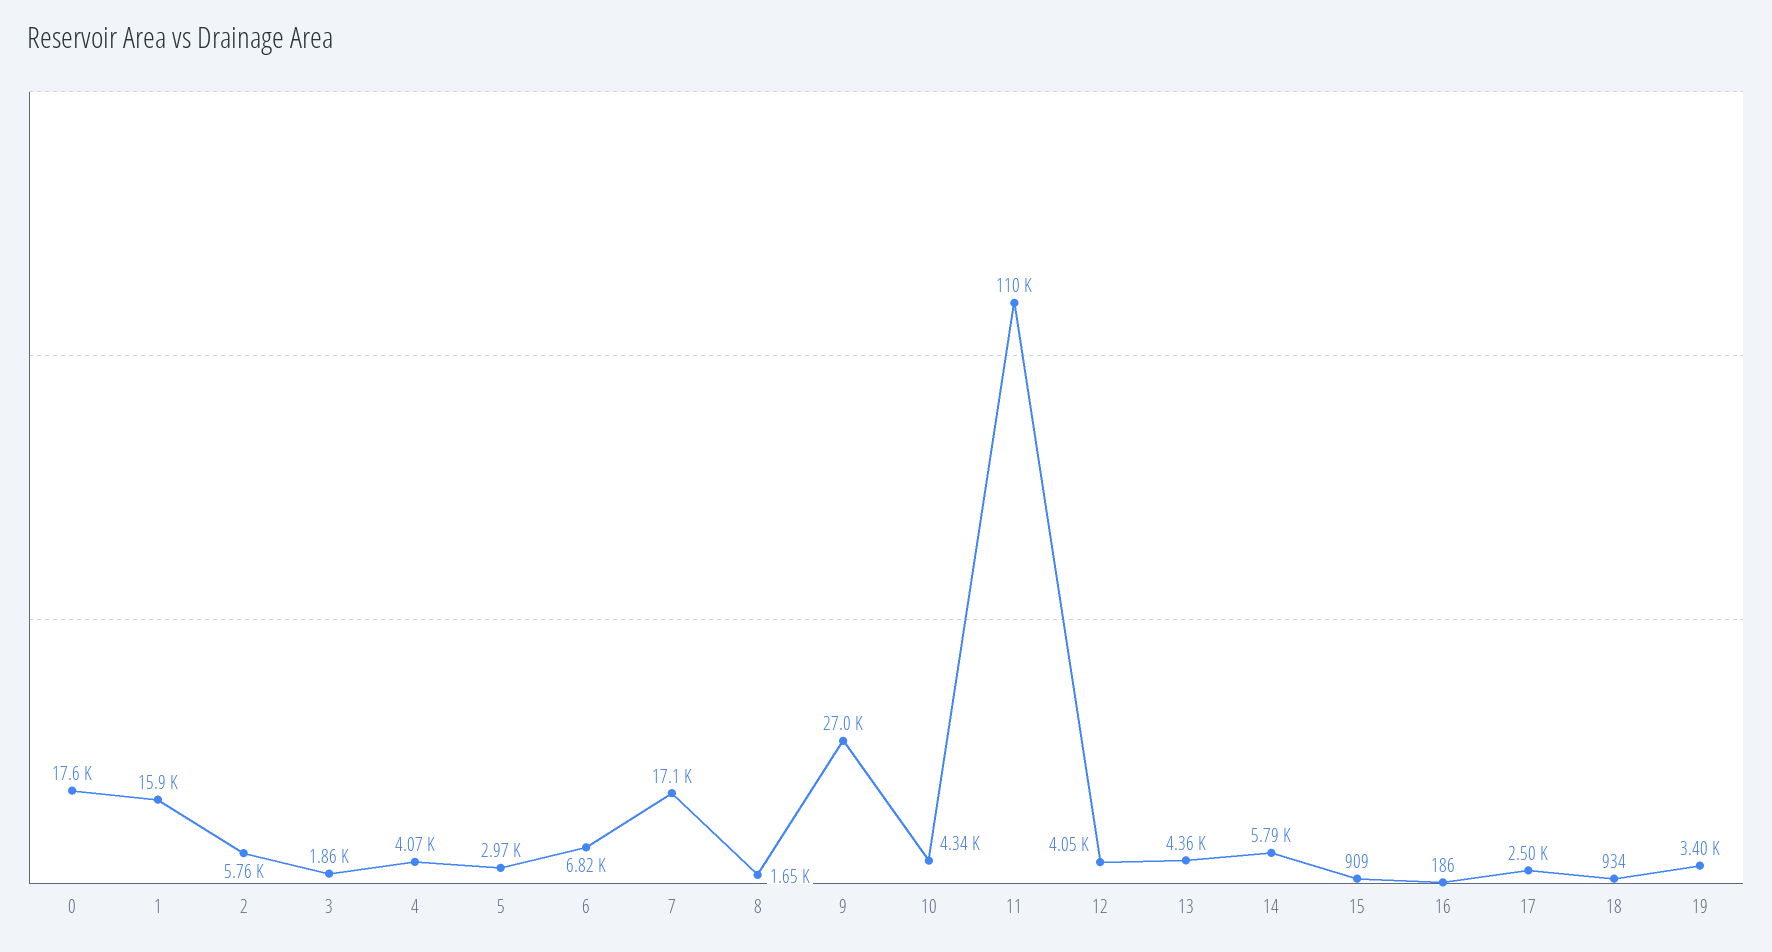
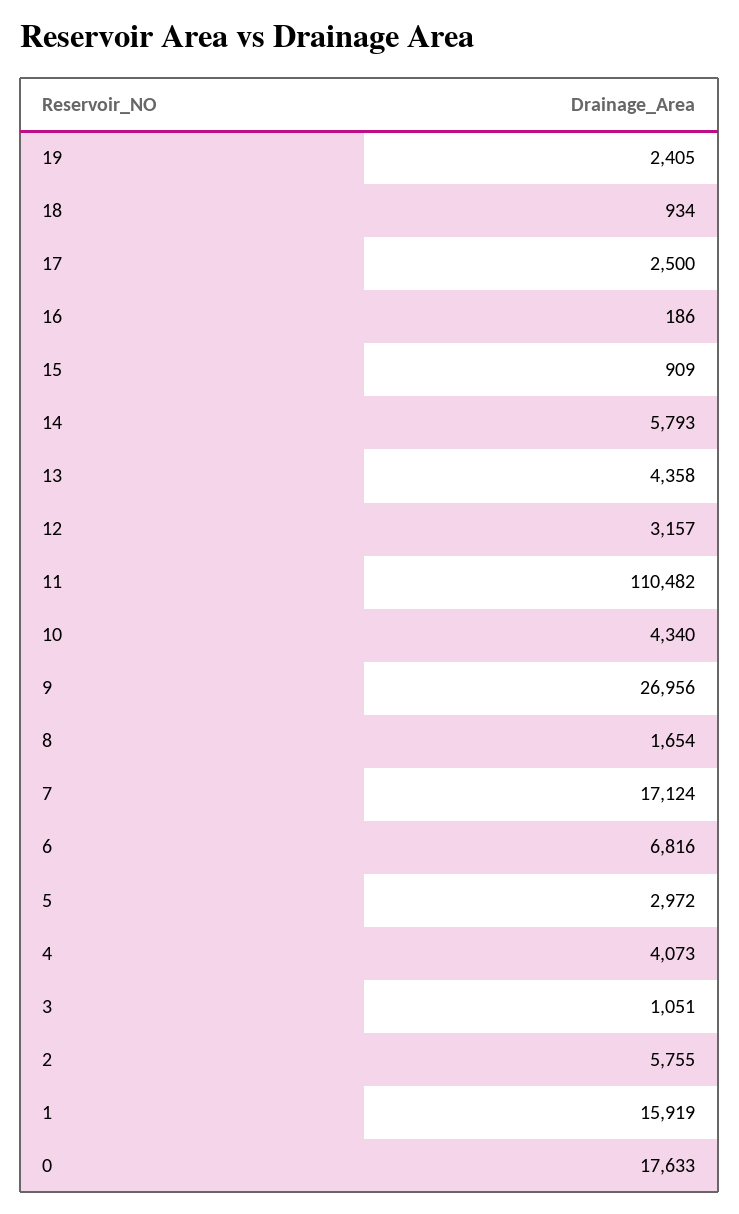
  {
    "0": 17633,
    "1": 15919,
    "2": 5755,
-   "3": 1860,
+   "3": 1051,
    "4": 4073,
    "5": 2972,
    "6": 6816,
    "7": 17124,
    "8": 1654,
    "9": 26956,
    "10": 4340,
    "11": 110482,
-   "12": 4050,
+   "12": 3157,
    "13": 4358,
    "14": 5793,
    "15": 909,
    "16": 186,
    "17": 2500,
    "18": 934,
-   "19": 3400
+   "19": 2405
  }

